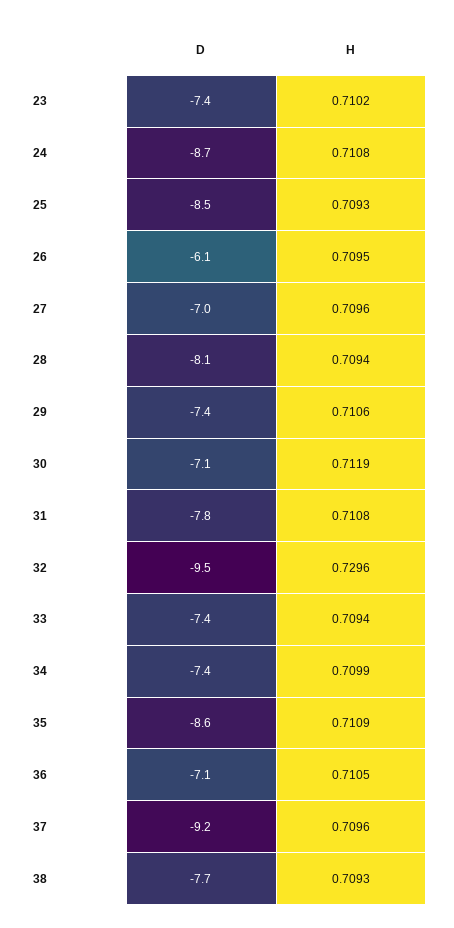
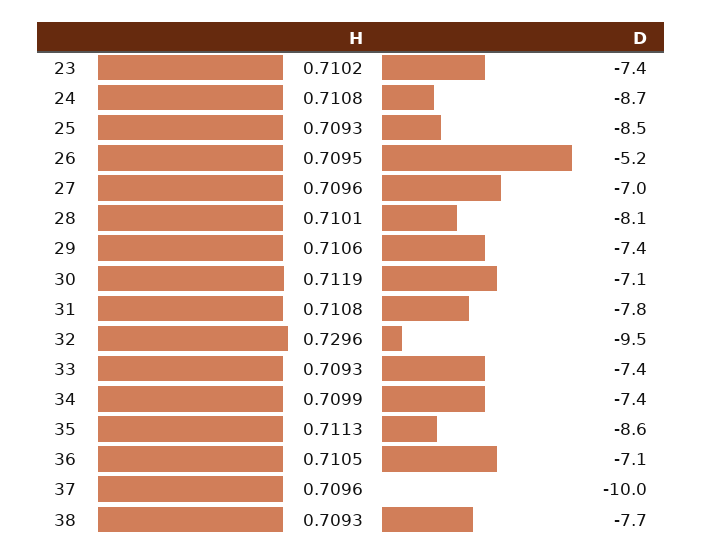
  {
    "D": {
      "23": -7.4,
      "24": -8.7,
      "25": -8.5,
-     "26": -6.1,
+     "26": -5.2,
      "27": -7,
      "28": -8.1,
      "29": -7.4,
      "30": -7.1,
      "31": -7.8,
      "32": -9.5,
      "33": -7.4,
      "34": -7.4,
      "35": -8.6,
      "36": -7.1,
-     "37": -9.2,
+     "37": -10,
      "38": -7.7
    },
    "H": {
      "23": 0.7102,
      "24": 0.7108,
      "25": 0.7093,
      "26": 0.7095,
      "27": 0.7096,
-     "28": 0.7094,
+     "28": 0.7101,
      "29": 0.7106,
      "30": 0.7119,
      "31": 0.7108,
      "32": 0.7296,
-     "33": 0.7094,
+     "33": 0.7093,
      "34": 0.7099,
-     "35": 0.7109,
+     "35": 0.7113,
      "36": 0.7105,
      "37": 0.7096,
      "38": 0.7093
    }
  }

